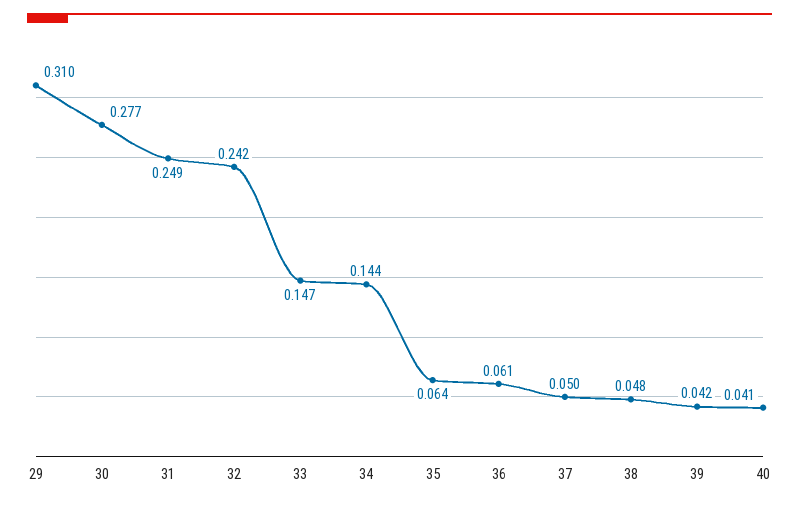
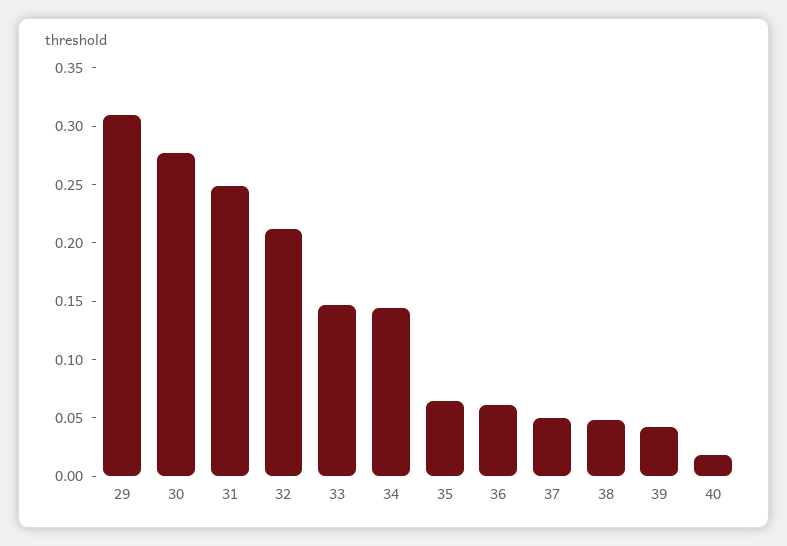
  {
    "29": 0.31,
    "30": 0.277,
    "31": 0.249,
-   "32": 0.242,
+   "32": 0.21,
    "33": 0.147,
    "34": 0.144,
    "35": 0.064,
    "36": 0.061,
    "37": 0.05,
    "38": 0.048,
    "39": 0.042,
-   "40": 0.041
+   "40": 0.02
  }

